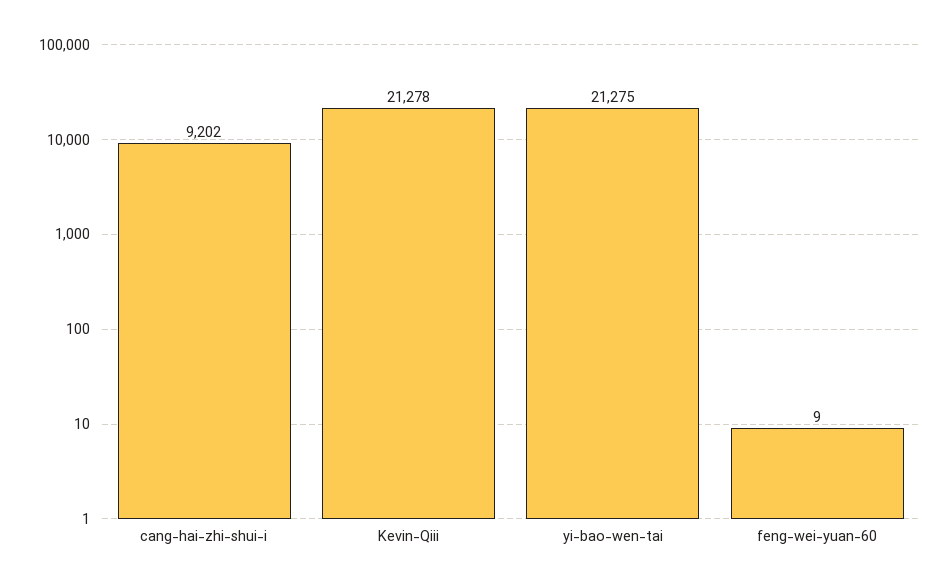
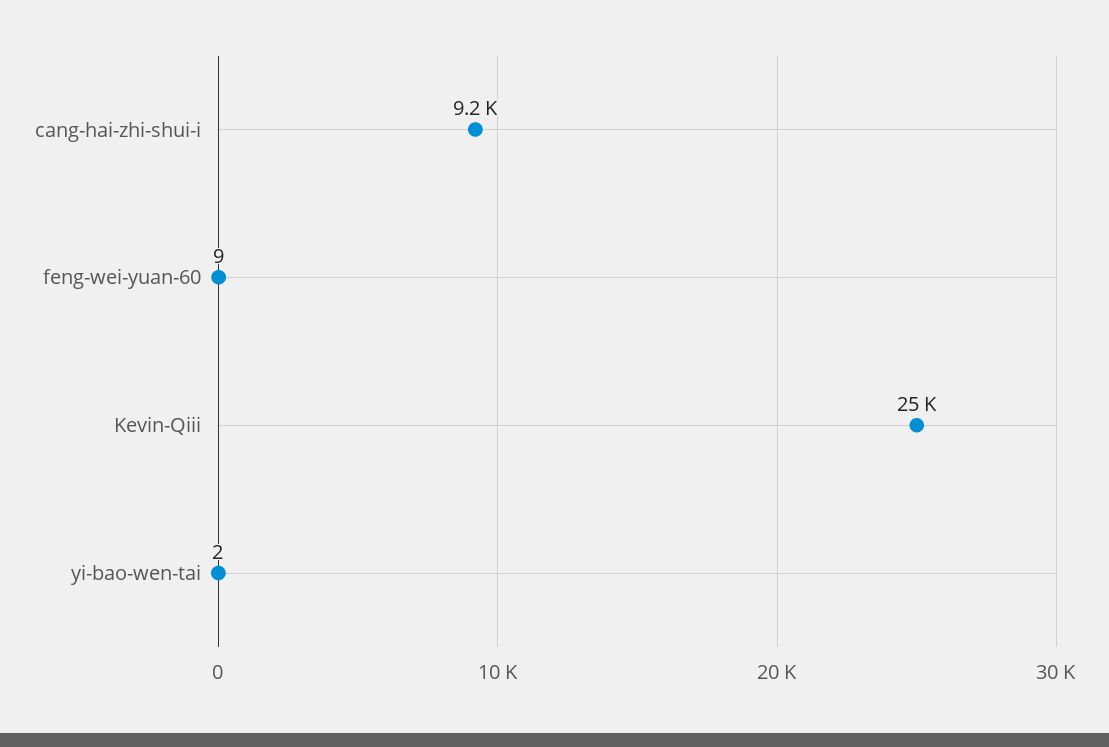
  {
    "cang-hai-zhi-shui-i": 9202,
-   "Kevin-Qiii": 21278,
+   "Kevin-Qiii": 25000,
-   "yi-bao-wen-tai": 21275,
+   "yi-bao-wen-tai": 2,
    "feng-wei-yuan-60": 9
  }

